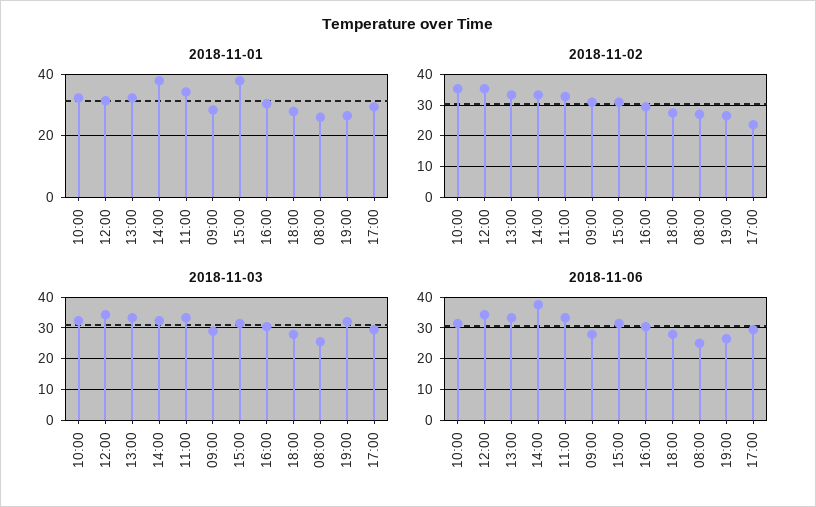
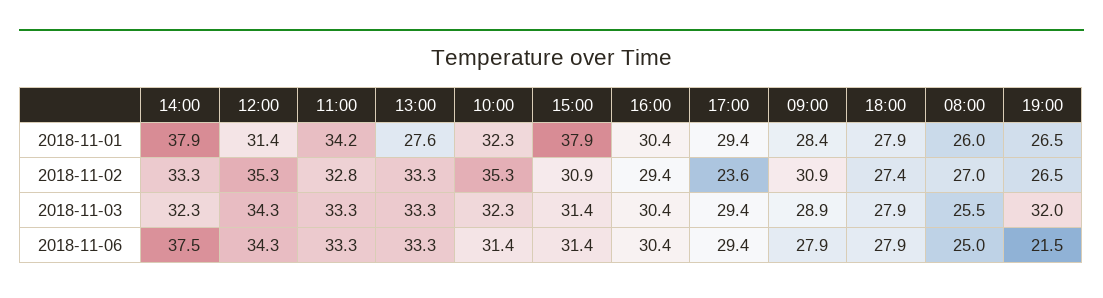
  {
    "2018-11-01": {
      "10:00": 32.3,
      "12:00": 31.4,
-     "13:00": 32,
+     "13:00": 27.6,
      "14:00": 37.9,
      "11:00": 34.2,
      "09:00": 28.4,
      "15:00": 37.9,
      "16:00": 30.4,
      "18:00": 27.9,
      "08:00": 26,
      "19:00": 26.5,
      "17:00": 29.4
    },
    "2018-11-02": {
      "10:00": 35.3,
      "12:00": 35.3,
      "13:00": 33.3,
      "14:00": 33.3,
      "11:00": 32.8,
      "09:00": 30.9,
      "15:00": 30.9,
      "16:00": 29.4,
      "18:00": 27.4,
      "08:00": 27,
      "19:00": 26.5,
      "17:00": 23.6
    },
    "2018-11-03": {
      "10:00": 32.3,
      "12:00": 34.3,
      "13:00": 33.3,
      "14:00": 32.3,
      "11:00": 33.3,
      "09:00": 28.9,
      "15:00": 31.4,
      "16:00": 30.4,
      "18:00": 27.9,
      "08:00": 25.5,
      "19:00": 32,
      "17:00": 29.4
    },
    "2018-11-06": {
      "10:00": 31.4,
      "12:00": 34.3,
      "13:00": 33.3,
      "14:00": 37.5,
      "11:00": 33.3,
      "09:00": 27.9,
      "15:00": 31.4,
      "16:00": 30.4,
      "18:00": 27.9,
      "08:00": 25,
-     "19:00": 26,
+     "19:00": 21.5,
      "17:00": 29.4
    }
  }

